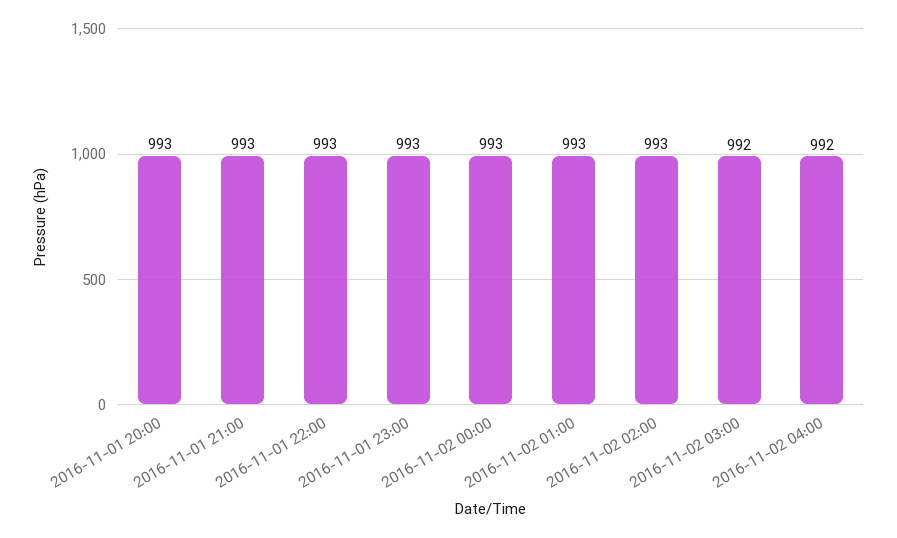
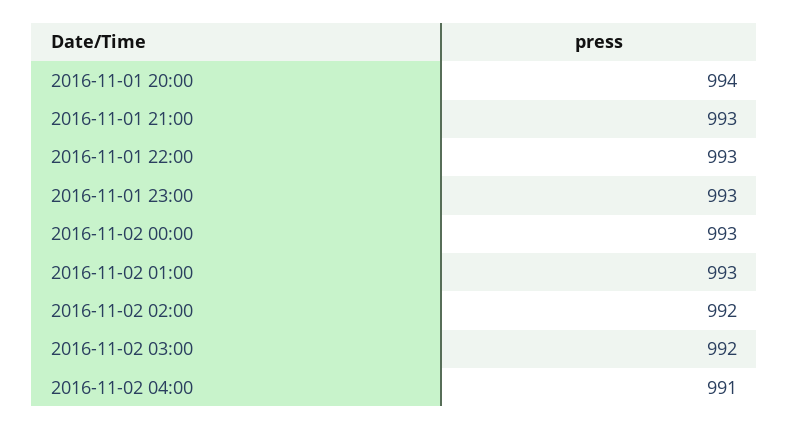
  {
-   "2016-11-01 20:00": 993,
+   "2016-11-01 20:00": 994,
    "2016-11-01 21:00": 993,
    "2016-11-01 22:00": 993,
    "2016-11-01 23:00": 993,
    "2016-11-02 00:00": 993,
    "2016-11-02 01:00": 993,
-   "2016-11-02 02:00": 993,
+   "2016-11-02 02:00": 992,
    "2016-11-02 03:00": 992,
-   "2016-11-02 04:00": 992
+   "2016-11-02 04:00": 991
  }

